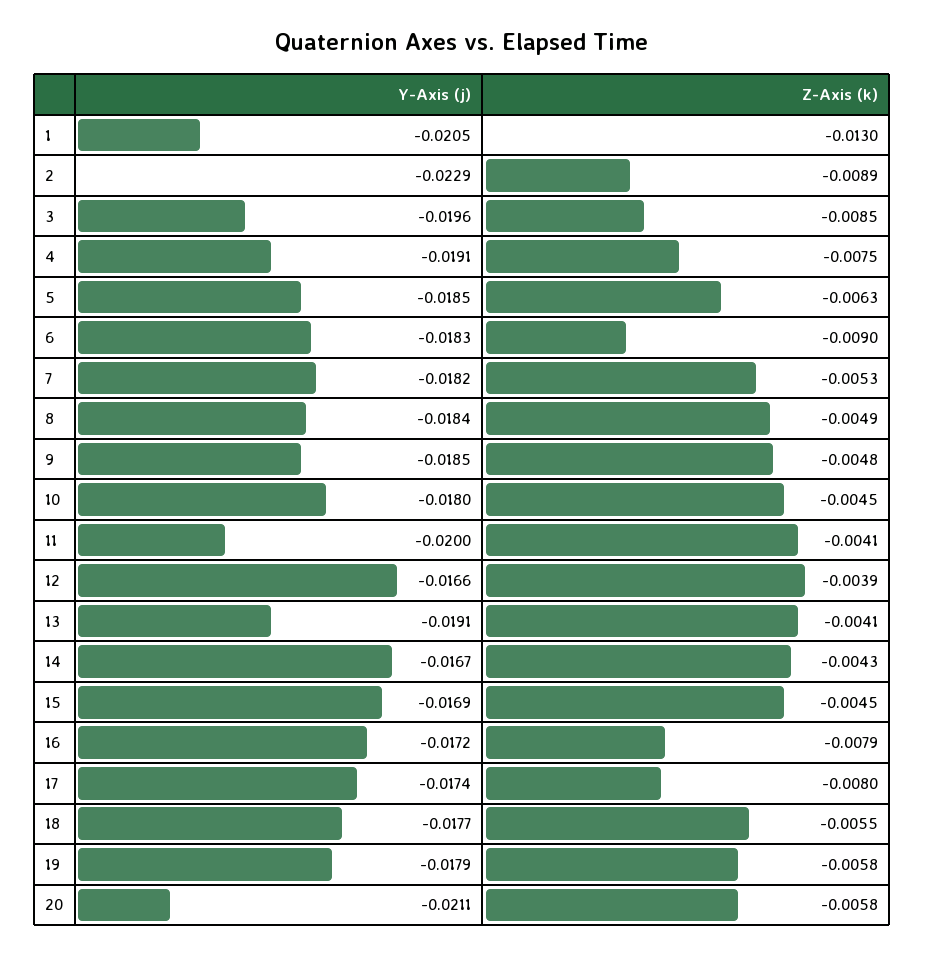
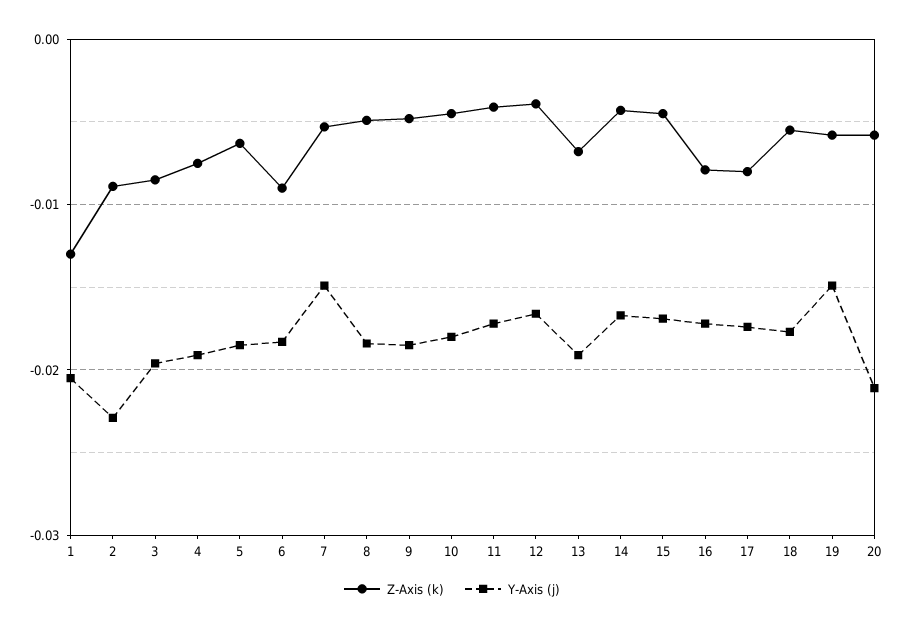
  {
    "Y-Axis (j)": {
      "1": -0.0205,
      "2": -0.0229,
      "3": -0.0196,
      "4": -0.0191,
      "5": -0.0185,
      "6": -0.0183,
-     "7": -0.0182,
+     "7": -0.015,
      "8": -0.0184,
      "9": -0.0185,
      "10": -0.018,
-     "11": -0.02,
+     "11": -0.017,
      "12": -0.0166,
      "13": -0.0191,
      "14": -0.0167,
      "15": -0.0169,
      "16": -0.0172,
      "17": -0.0174,
      "18": -0.0177,
-     "19": -0.0179,
+     "19": -0.015,
      "20": -0.0211
    },
    "Z-Axis (k)": {
      "1": -0.013,
      "2": -0.0089,
      "3": -0.0085,
      "4": -0.0075,
      "5": -0.0063,
      "6": -0.009,
      "7": -0.0053,
      "8": -0.0049,
      "9": -0.0048,
      "10": -0.0045,
      "11": -0.0041,
      "12": -0.0039,
-     "13": -0.0041,
+     "13": -0.007,
      "14": -0.0043,
      "15": -0.0045,
      "16": -0.0079,
      "17": -0.008,
      "18": -0.0055,
      "19": -0.0058,
      "20": -0.0058
    }
  }

